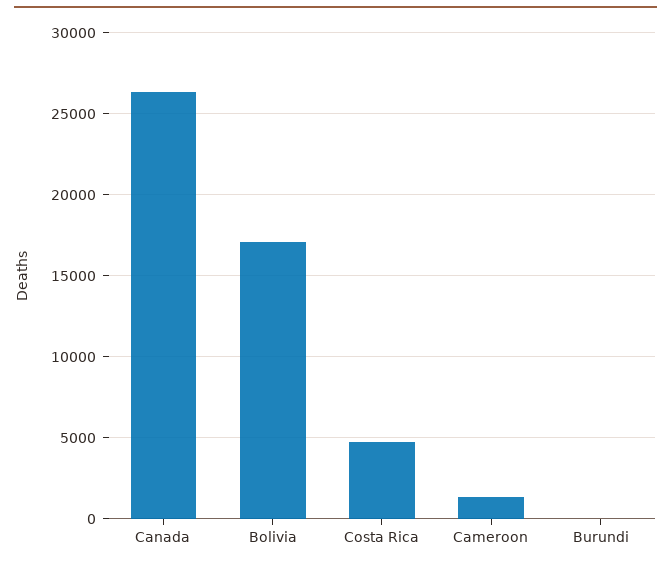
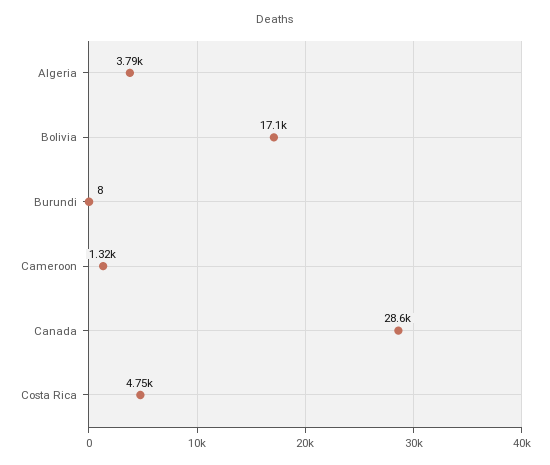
  {
-   "Canada": 26500,
+   "Canada": 28600,
    "Bolivia": 17100,
    "Costa Rica": 4750,
    "Cameroon": 1320,
-   "Burundi": 8
+   "Burundi": 8,
+   "Algeria": 3790
  }

